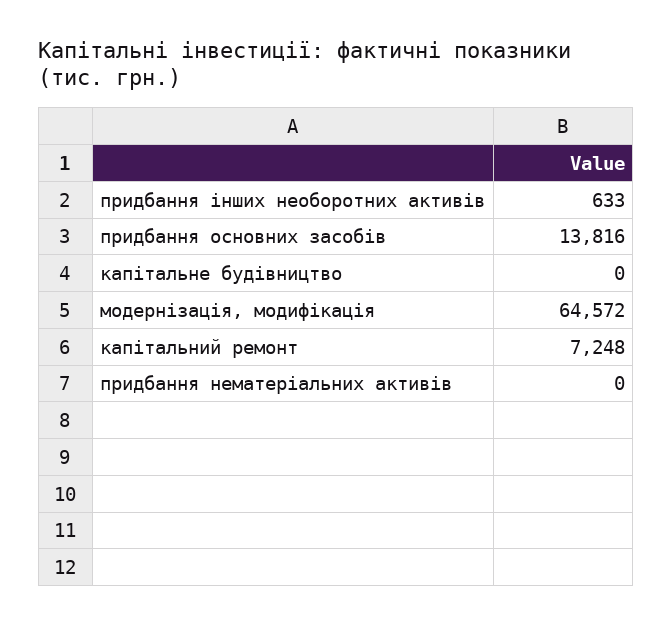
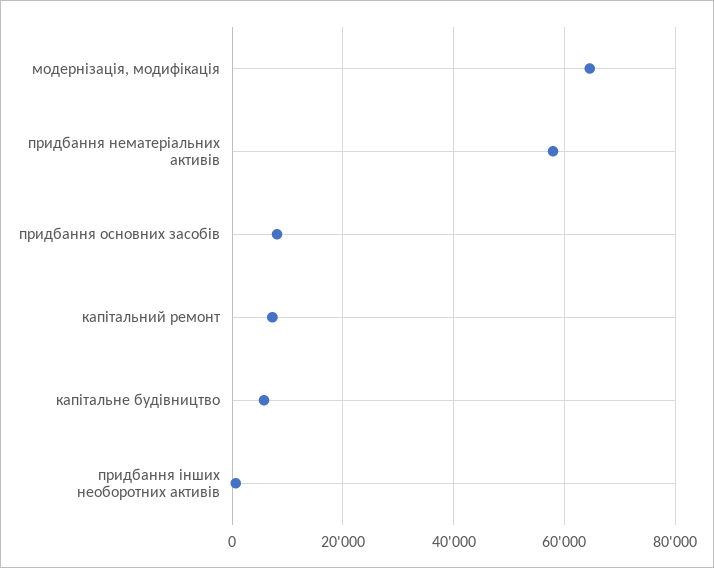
  {
    "придбання інших необоротних активів": 633,
-   "придбання основних засобів": 13816,
+   "придбання основних засобів": 8000,
-   "капітальне будівництво": 0,
+   "капітальне будівництво": 6000,
    "модернізація, модифікація": 64572,
    "капітальний ремонт": 7248,
-   "придбання нематеріальних активів": 0
+   "придбання нематеріальних активів": 58000
  }

